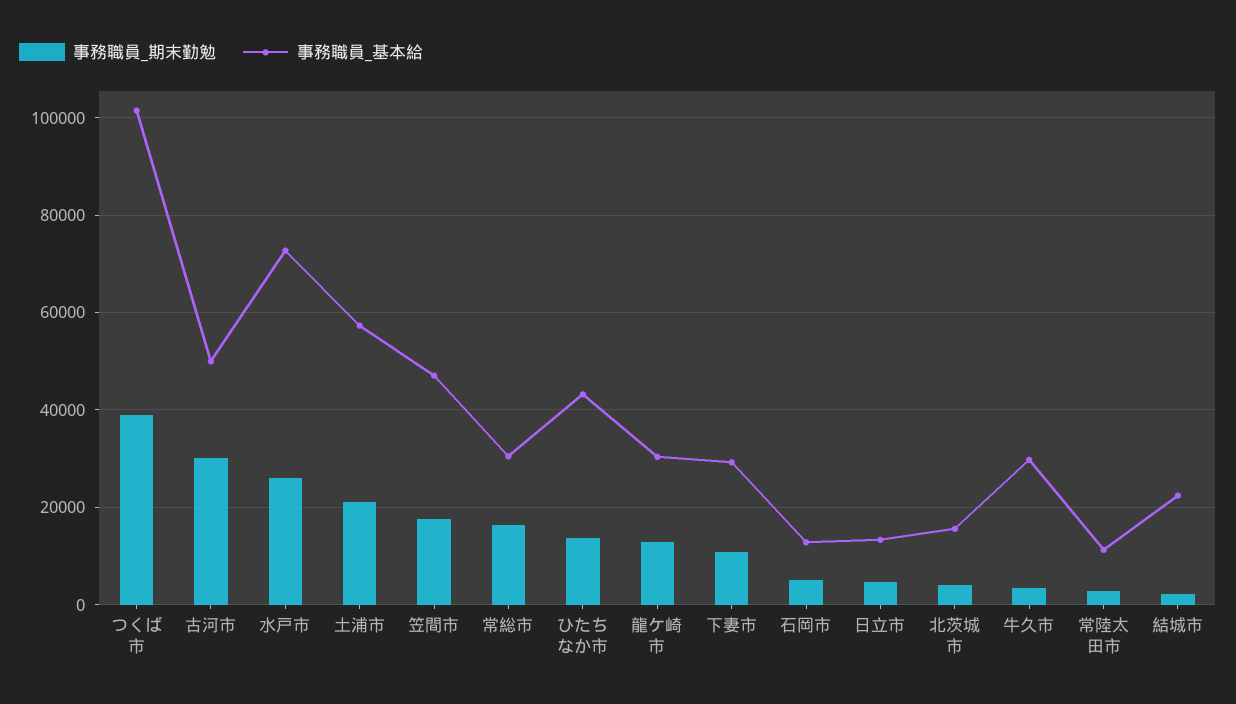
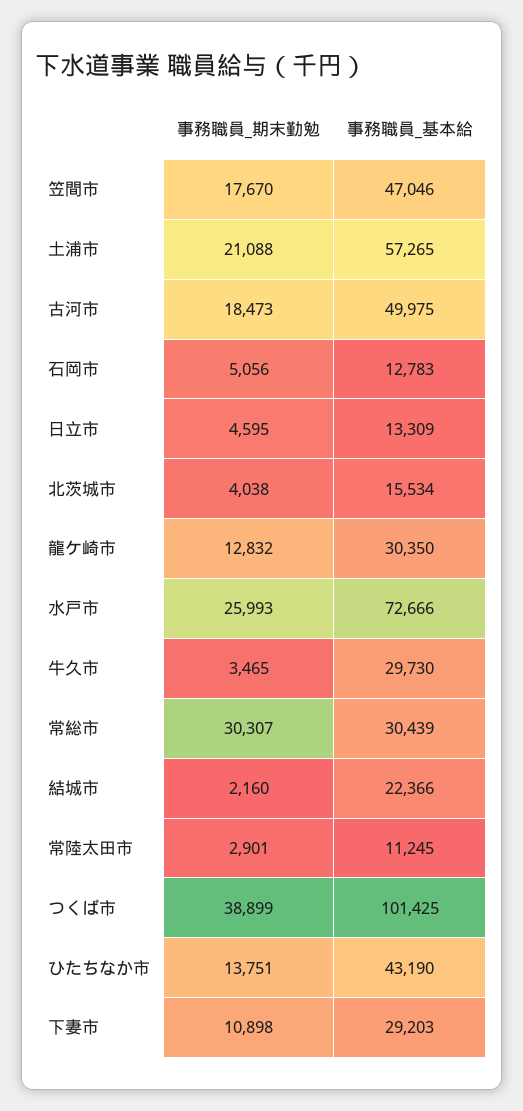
  {
    "事務職員_期末勤勉": {
      "つくば市": 38899,
-     "古河市": 30000,
+     "古河市": 18473,
      "水戸市": 25993,
      "土浦市": 21088,
      "笠間市": 17670,
-     "常総市": 16000,
+     "常総市": 30307,
      "ひたちなか市": 13751,
      "龍ケ崎市": 12832,
      "下妻市": 10898,
      "石岡市": 5056,
      "日立市": 4595,
      "北茨城市": 4038,
      "牛久市": 3465,
      "常陸太田市": 2901,
      "結城市": 2160
    },
    "事務職員_基本給": {
      "つくば市": 101425,
      "古河市": 49975,
      "水戸市": 72666,
      "土浦市": 57265,
      "笠間市": 47046,
      "常総市": 30439,
      "ひたちなか市": 43190,
      "龍ケ崎市": 30350,
      "下妻市": 29203,
      "石岡市": 12783,
      "日立市": 13309,
      "北茨城市": 15534,
      "牛久市": 29730,
      "常陸太田市": 11245,
      "結城市": 22366
    }
  }

